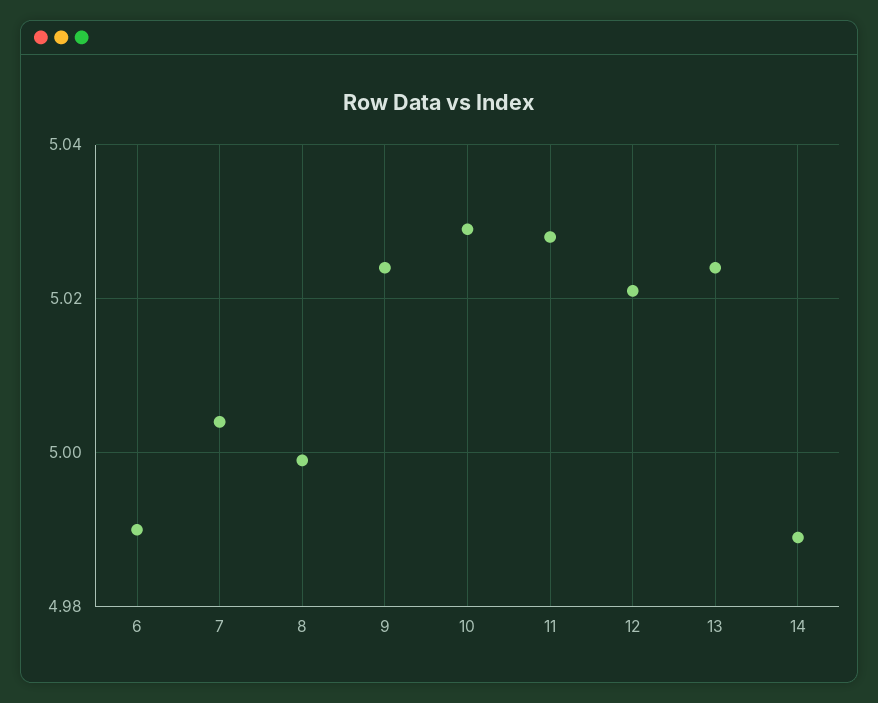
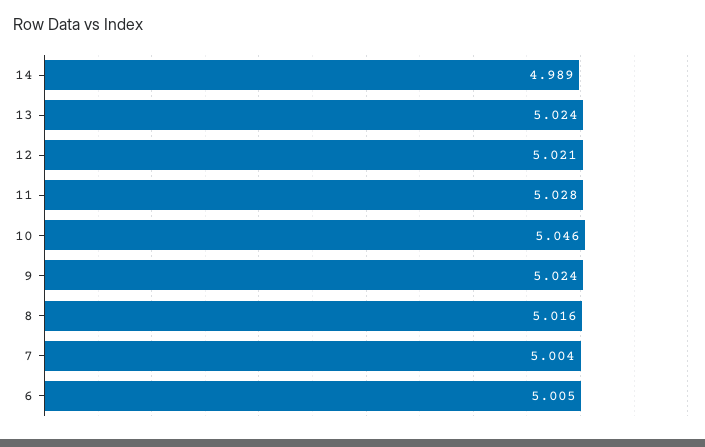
  {
-   "6": 4.99,
+   "6": 5.005,
    "7": 5.004,
-   "8": 5,
+   "8": 5.016,
    "9": 5.024,
-   "10": 5.03,
+   "10": 5.046,
    "11": 5.028,
    "12": 5.021,
    "13": 5.024,
    "14": 4.989
  }

